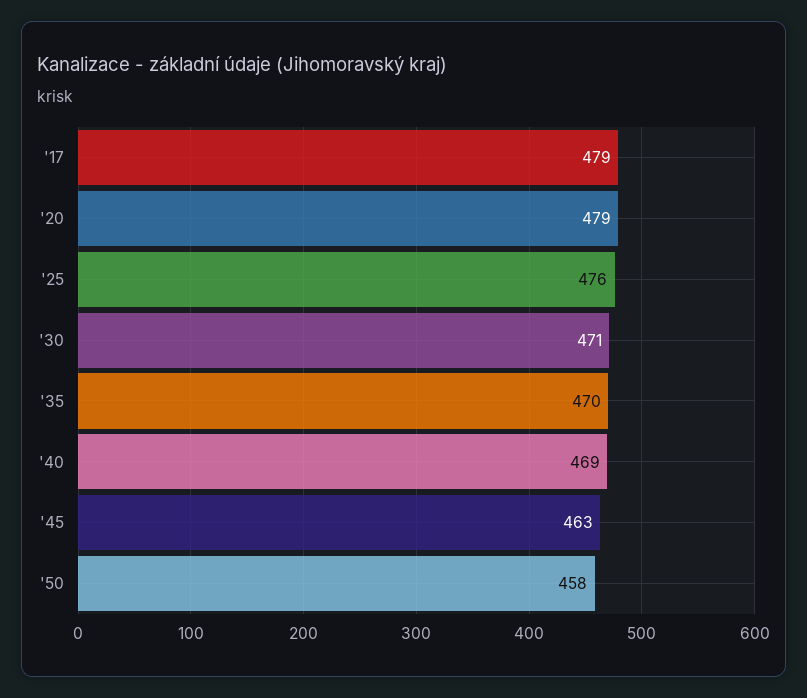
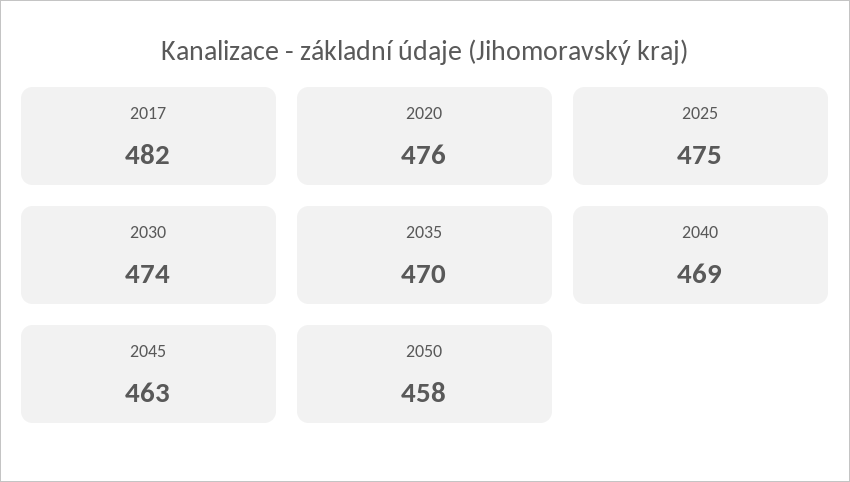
  {
-   "'17": 479,
+   "'17": 482,
-   "'20": 479,
+   "'20": 476,
-   "'25": 476,
+   "'25": 475,
-   "'30": 471,
+   "'30": 474,
    "'35": 470,
    "'40": 469,
    "'45": 463,
    "'50": 458
  }

